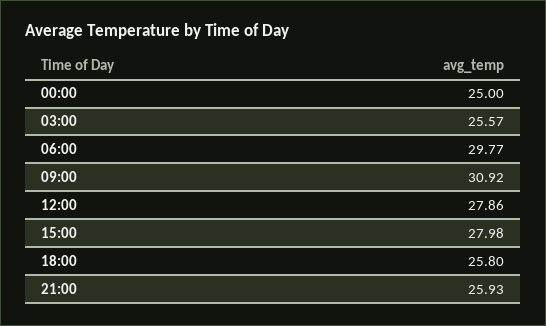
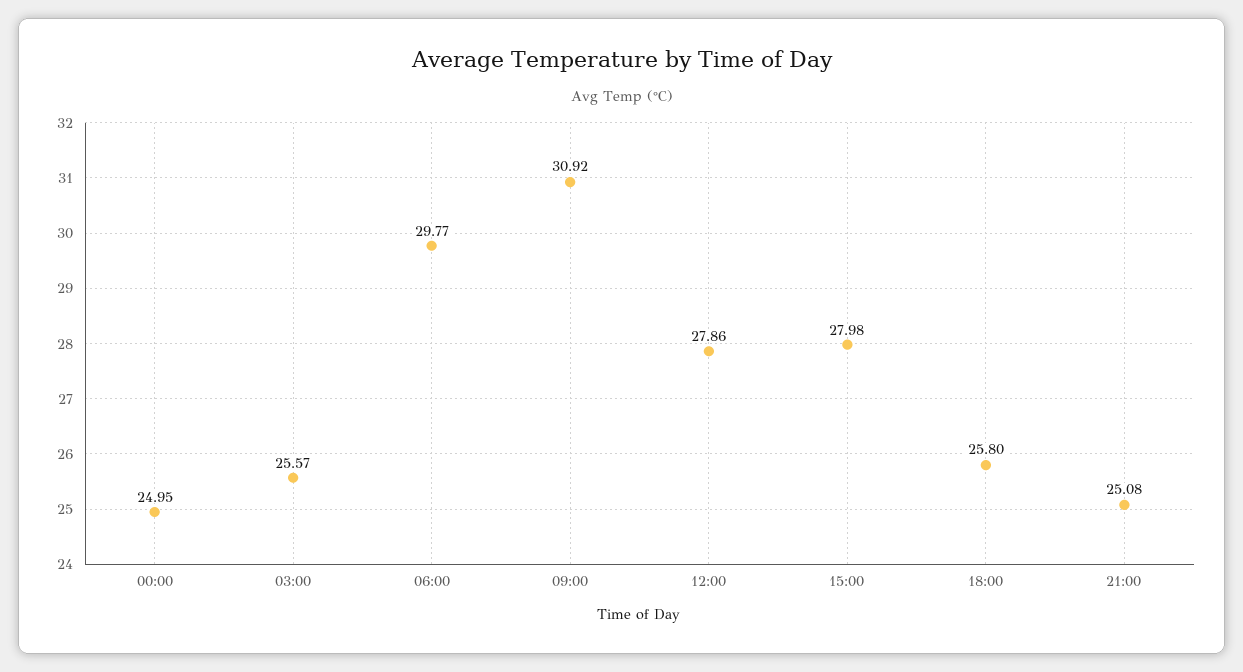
  {
-   "00:00": 25,
+   "00:00": 24.95,
    "03:00": 25.57,
    "06:00": 29.77,
    "09:00": 30.92,
    "12:00": 27.86,
    "15:00": 27.98,
    "18:00": 25.8,
-   "21:00": 25.93
+   "21:00": 25.08
  }

